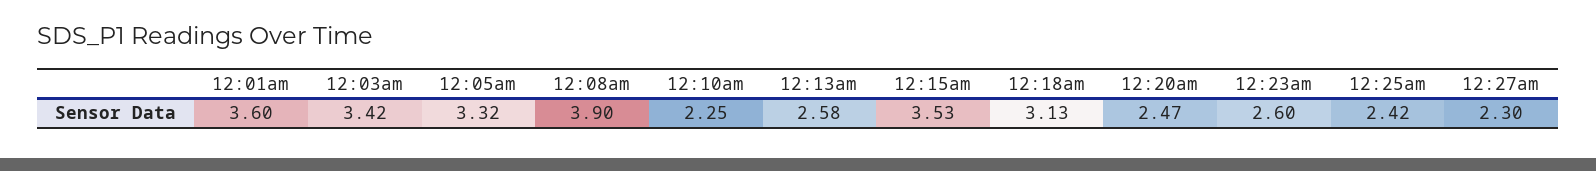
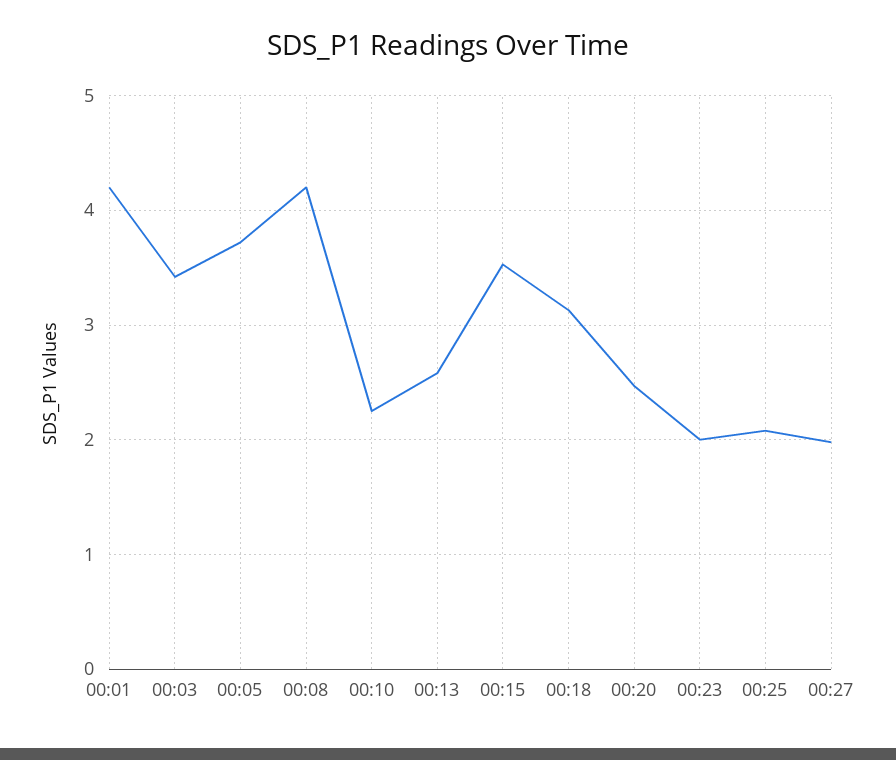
  {
-   "12:01am": 3.6,
+   "12:01am": 4.2,
    "12:03am": 3.42,
-   "12:05am": 3.32,
+   "12:05am": 3.7,
-   "12:08am": 3.9,
+   "12:08am": 4.2,
    "12:10am": 2.25,
    "12:13am": 2.58,
    "12:15am": 3.53,
    "12:18am": 3.13,
    "12:20am": 2.47,
-   "12:23am": 2.6,
+   "12:23am": 2,
-   "12:25am": 2.42,
+   "12:25am": 2.1,
-   "12:27am": 2.3
+   "12:27am": 2
  }

